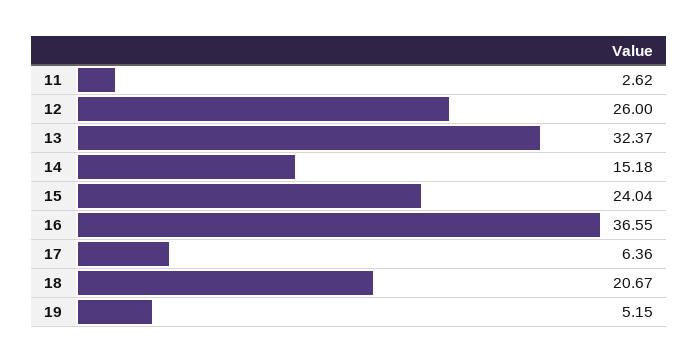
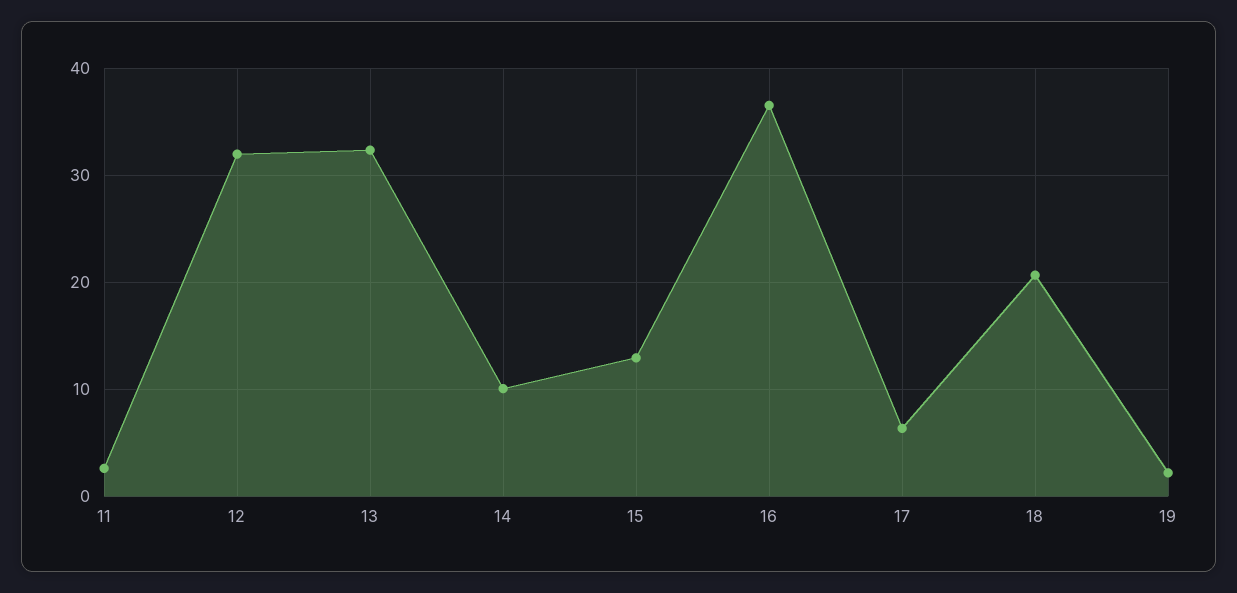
  {
    "11": 2.62,
-   "12": 26,
+   "12": 32,
    "13": 32.37,
-   "14": 15.18,
+   "14": 10,
-   "15": 24.04,
+   "15": 13,
    "16": 36.55,
    "17": 6.36,
    "18": 20.67,
-   "19": 5.15
+   "19": 2
  }

